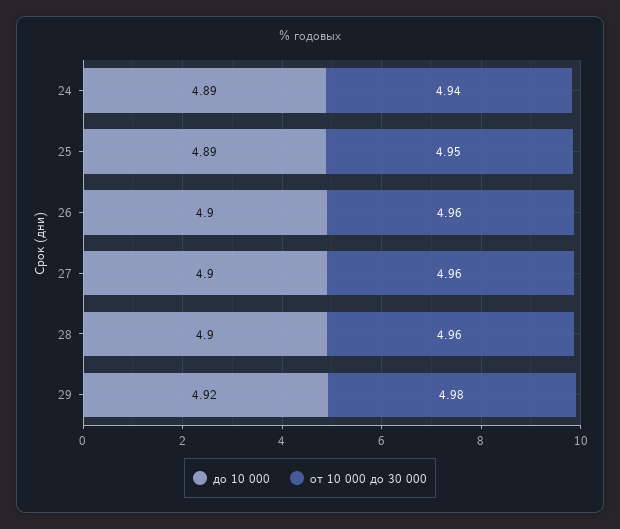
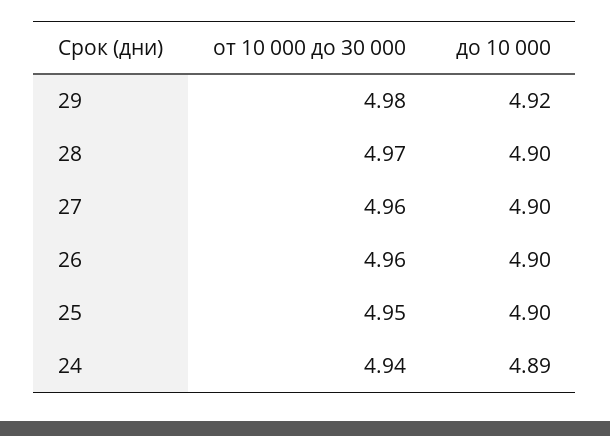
  {
    "до 10 000": {
      "24": 4.89,
-     "25": 4.89,
+     "25": 4.9,
      "26": 4.9,
      "27": 4.9,
      "28": 4.9,
      "29": 4.92
    },
    "от 10 000 до 30 000": {
      "24": 4.94,
      "25": 4.95,
      "26": 4.96,
      "27": 4.96,
-     "28": 4.96,
+     "28": 4.97,
      "29": 4.98
    }
  }

